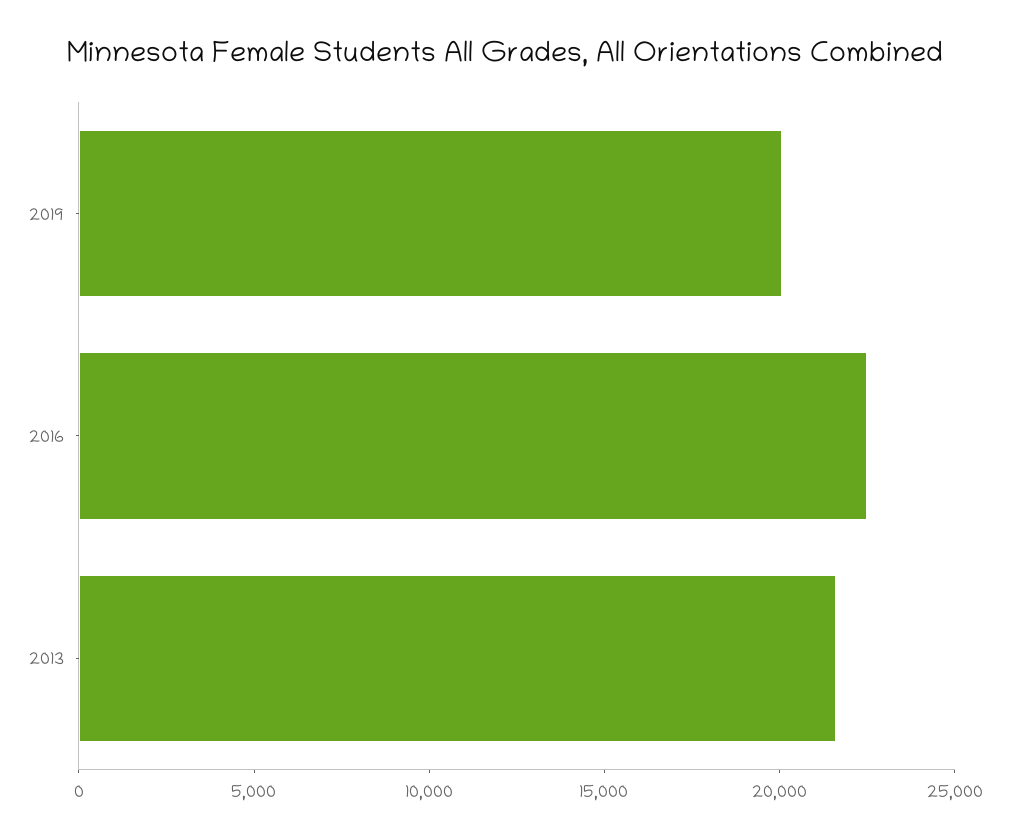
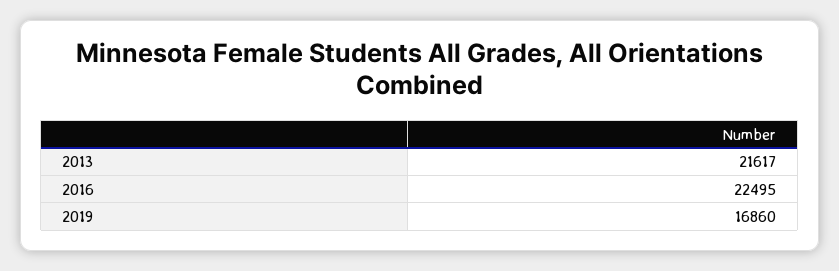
  {
-   "2019": 20000,
+   "2019": 16860,
    "2016": 22495,
    "2013": 21617
  }

